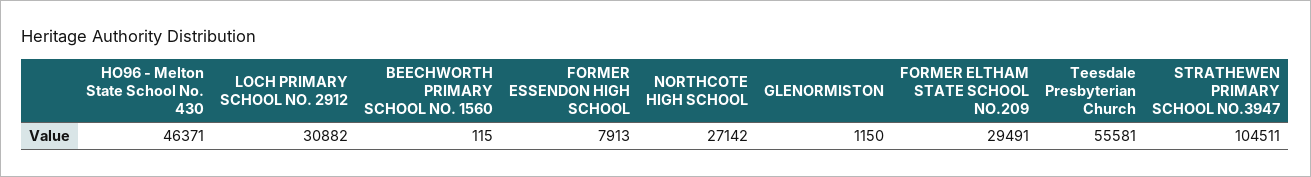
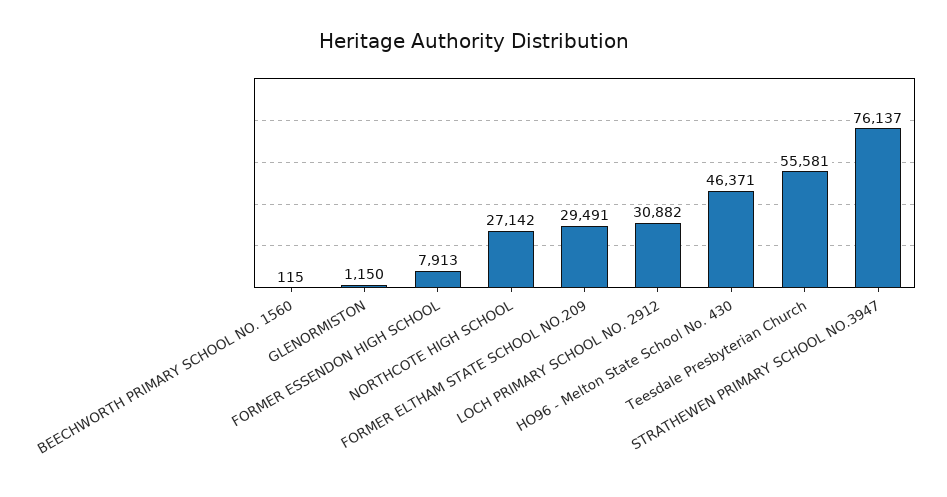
  {
    "HO96 - Melton State School No. 430": 46371,
    "LOCH PRIMARY SCHOOL NO. 2912": 30882,
    "BEECHWORTH PRIMARY SCHOOL NO. 1560": 115,
    "FORMER ESSENDON HIGH SCHOOL": 7913,
    "NORTHCOTE HIGH SCHOOL": 27142,
    "GLENORMISTON": 1150,
    "FORMER ELTHAM STATE SCHOOL NO.209": 29491,
    "Teesdale Presbyterian Church": 55581,
-   "STRATHEWEN PRIMARY SCHOOL NO.3947": 104511
+   "STRATHEWEN PRIMARY SCHOOL NO.3947": 76137
  }

